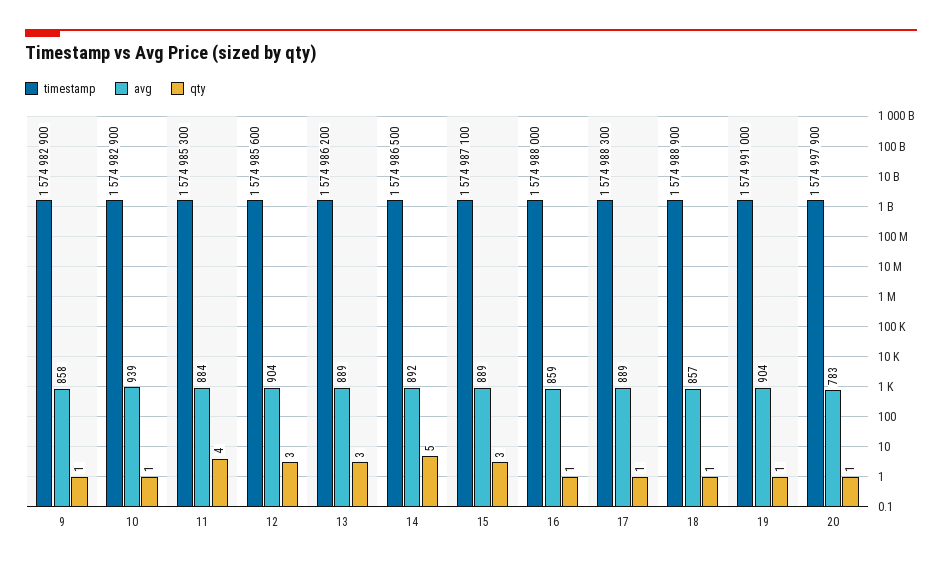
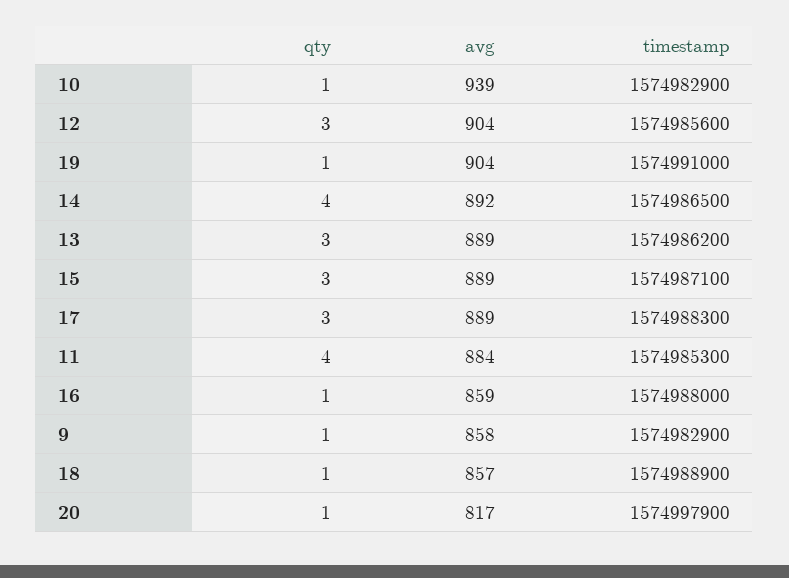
  {
    "timestamp": {
      "9": 1574982900,
      "10": 1574982900,
      "11": 1574985300,
      "12": 1574985600,
      "13": 1574986200,
      "14": 1574986500,
      "15": 1574987100,
      "16": 1574988000,
      "17": 1574988300,
      "18": 1574988900,
      "19": 1574991000,
      "20": 1574997900
    },
    "avg": {
      "9": 858,
      "10": 939,
      "11": 884,
      "12": 904,
      "13": 889,
      "14": 892,
      "15": 889,
      "16": 859,
      "17": 889,
      "18": 857,
      "19": 904,
-     "20": 783
+     "20": 817
    },
    "qty": {
      "9": 1,
      "10": 1,
      "11": 4,
      "12": 3,
      "13": 3,
-     "14": 5,
+     "14": 4,
      "15": 3,
      "16": 1,
-     "17": 1,
+     "17": 3,
      "18": 1,
      "19": 1,
      "20": 1
    }
  }

